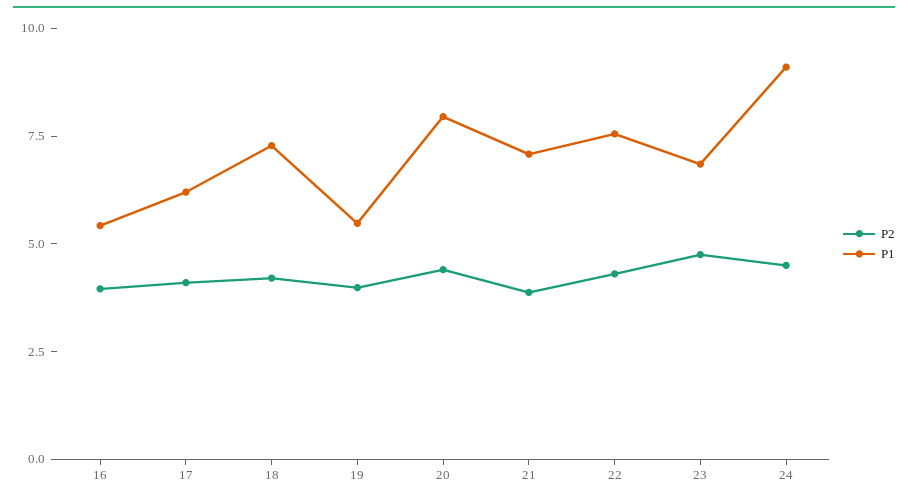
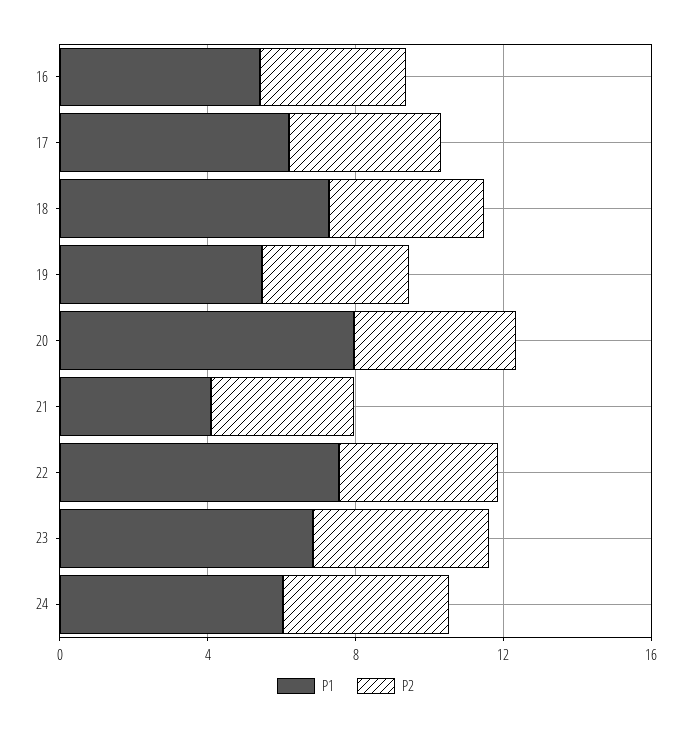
  {
    "P2": {
      "16": 4,
      "17": 4,
      "18": 4,
      "19": 4,
      "20": 4.5,
      "21": 4,
      "22": 4.5,
      "23": 5,
      "24": 4.5
    },
    "P1": {
      "16": 5.5,
      "17": 6,
      "18": 7.5,
      "19": 5.5,
      "20": 8,
-     "21": 7,
+     "21": 4,
      "22": 7.5,
      "23": 7,
-     "24": 9
+     "24": 6
    }
  }

